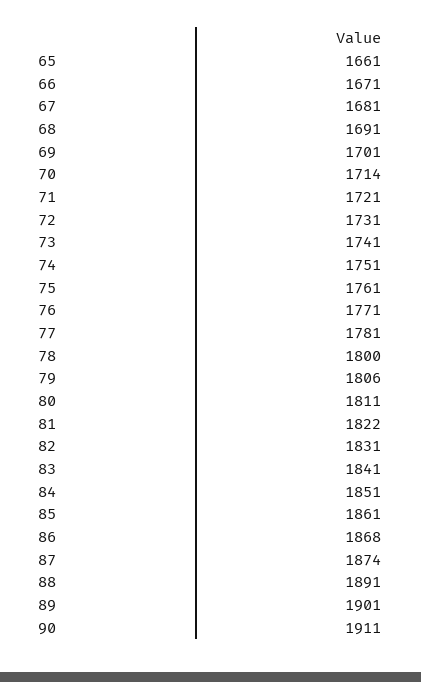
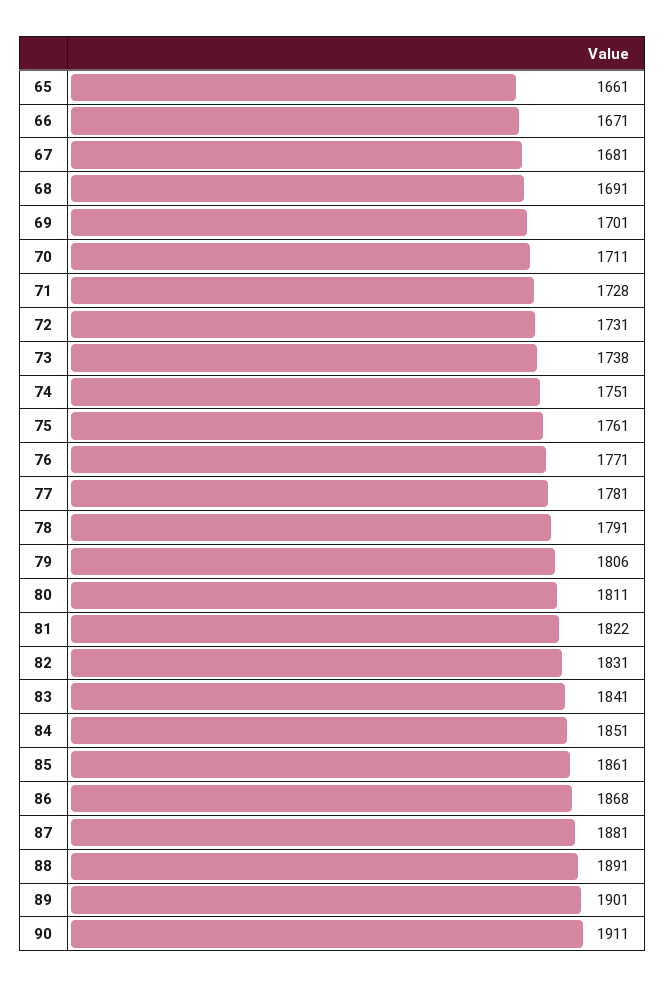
  {
    "65": 1661,
    "66": 1671,
    "67": 1681,
    "68": 1691,
    "69": 1701,
-   "70": 1714,
+   "70": 1711,
-   "71": 1721,
+   "71": 1728,
    "72": 1731,
-   "73": 1741,
+   "73": 1738,
    "74": 1751,
    "75": 1761,
    "76": 1771,
    "77": 1781,
-   "78": 1800,
+   "78": 1791,
    "79": 1806,
    "80": 1811,
    "81": 1822,
    "82": 1831,
    "83": 1841,
    "84": 1851,
    "85": 1861,
    "86": 1868,
-   "87": 1874,
+   "87": 1881,
    "88": 1891,
    "89": 1901,
    "90": 1911
  }

